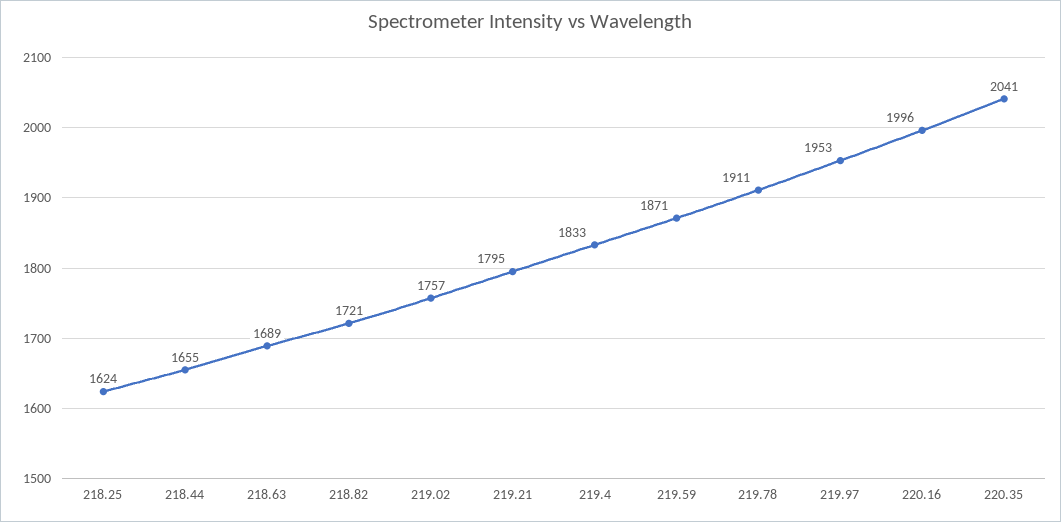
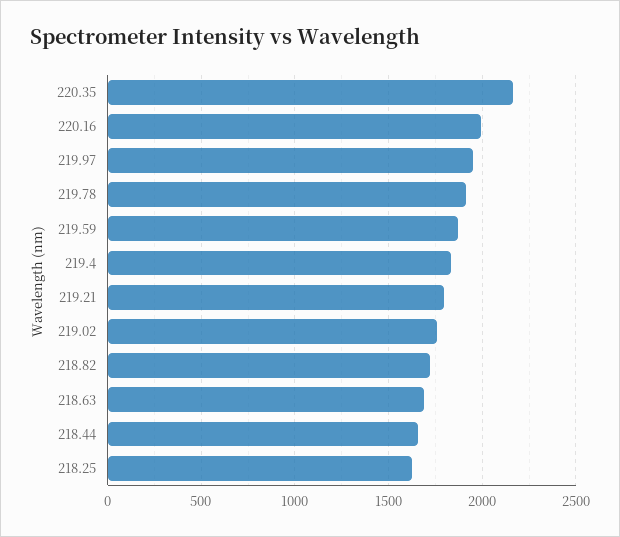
  {
    "218.25": 1624,
    "218.44": 1655,
    "218.63": 1689,
    "218.82": 1721,
    "219.02": 1757,
    "219.21": 1795,
    "219.4": 1833,
    "219.59": 1871,
    "219.78": 1911,
    "219.97": 1953,
    "220.16": 1996,
-   "220.35": 2041
+   "220.35": 2150
  }

